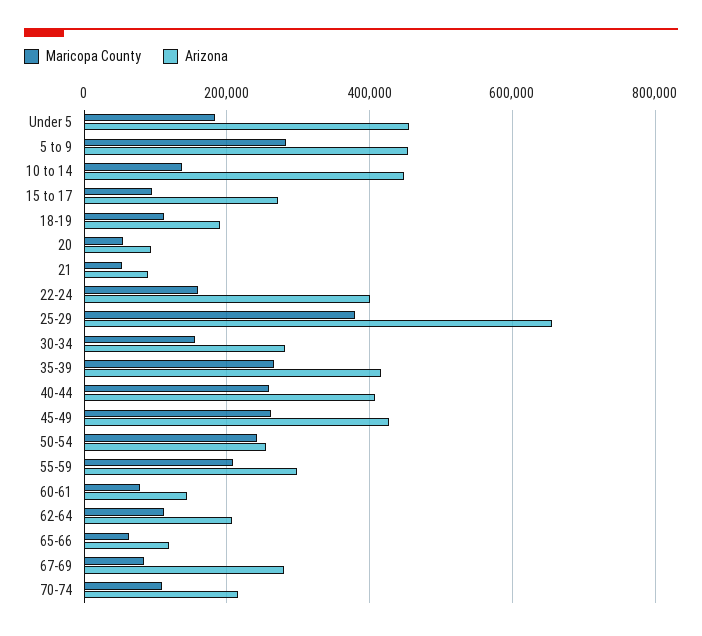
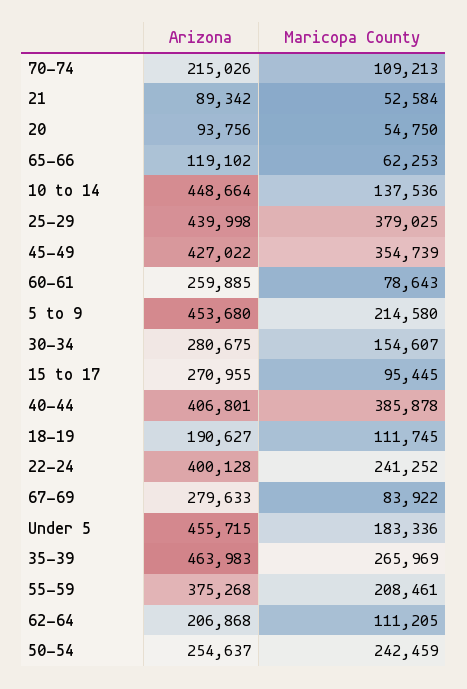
  {
    "Maricopa County": {
      "Under 5": 183336,
-     "5 to 9": 280000,
+     "5 to 9": 214580,
      "10 to 14": 137536,
      "15 to 17": 95445,
      "18-19": 111745,
      "20": 54750,
      "21": 52584,
-     "22-24": 160000,
+     "22-24": 241252,
      "25-29": 379025,
      "30-34": 154607,
      "35-39": 265969,
-     "40-44": 260000,
+     "40-44": 385878,
-     "45-49": 260000,
+     "45-49": 354739,
      "50-54": 242459,
      "55-59": 208461,
      "60-61": 78643,
      "62-64": 111205,
      "65-66": 62253,
      "67-69": 83922,
      "70-74": 109213
    },
    "Arizona": {
      "Under 5": 455715,
      "5 to 9": 453680,
      "10 to 14": 448664,
      "15 to 17": 270955,
      "18-19": 190627,
      "20": 93756,
      "21": 89342,
      "22-24": 400128,
-     "25-29": 660000,
+     "25-29": 439998,
      "30-34": 280675,
-     "35-39": 420000,
+     "35-39": 463983,
      "40-44": 406801,
      "45-49": 427022,
      "50-54": 254637,
-     "55-59": 300000,
+     "55-59": 375268,
-     "60-61": 140000,
+     "60-61": 259885,
      "62-64": 206868,
      "65-66": 119102,
      "67-69": 279633,
      "70-74": 215026
    }
  }

